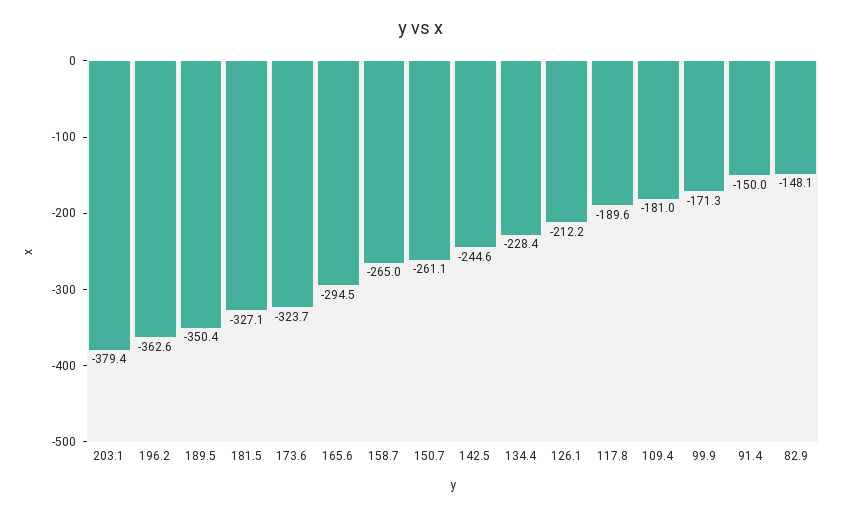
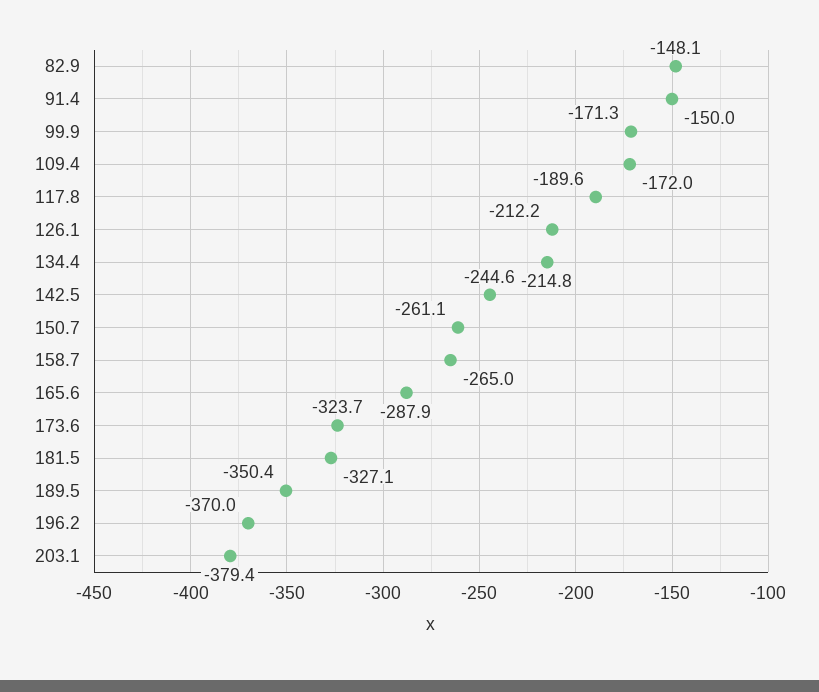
  {
    "203.1": -379.4,
-   "196.2": -362.6,
+   "196.2": -370,
    "189.5": -350.4,
    "181.5": -327.1,
    "173.6": -323.7,
-   "165.6": -294.5,
+   "165.6": -287.9,
    "158.7": -265,
    "150.7": -261.1,
    "142.5": -244.6,
-   "134.4": -228.4,
+   "134.4": -214.8,
    "126.1": -212.2,
    "117.8": -189.6,
-   "109.4": -181,
+   "109.4": -172,
    "99.9": -171.3,
    "91.4": -150,
    "82.9": -148.1
  }

